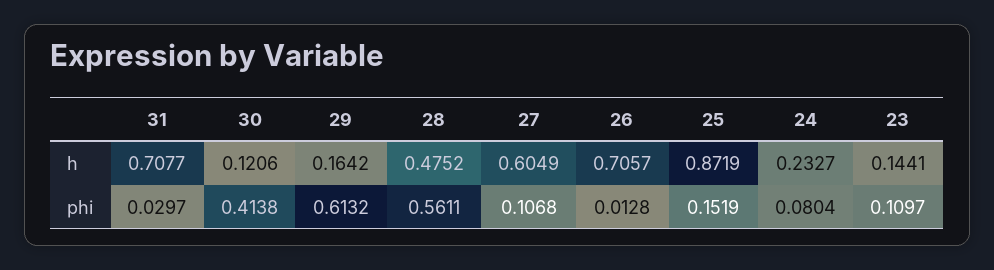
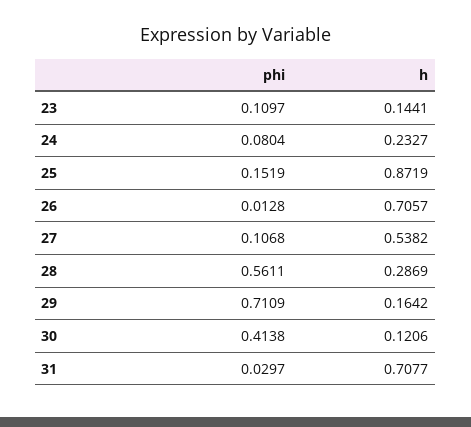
  {
    "31": {
      "h": 0.7077,
      "phi": 0.0297
    },
    "30": {
      "h": 0.1206,
      "phi": 0.4138
    },
    "29": {
      "h": 0.1642,
-     "phi": 0.6132
+     "phi": 0.7109
    },
    "28": {
-     "h": 0.4752,
+     "h": 0.2869,
      "phi": 0.5611
    },
    "27": {
-     "h": 0.6049,
+     "h": 0.5382,
      "phi": 0.1068
    },
    "26": {
      "h": 0.7057,
      "phi": 0.0128
    },
    "25": {
      "h": 0.8719,
      "phi": 0.1519
    },
    "24": {
      "h": 0.2327,
      "phi": 0.0804
    },
    "23": {
      "h": 0.1441,
      "phi": 0.1097
    }
  }

